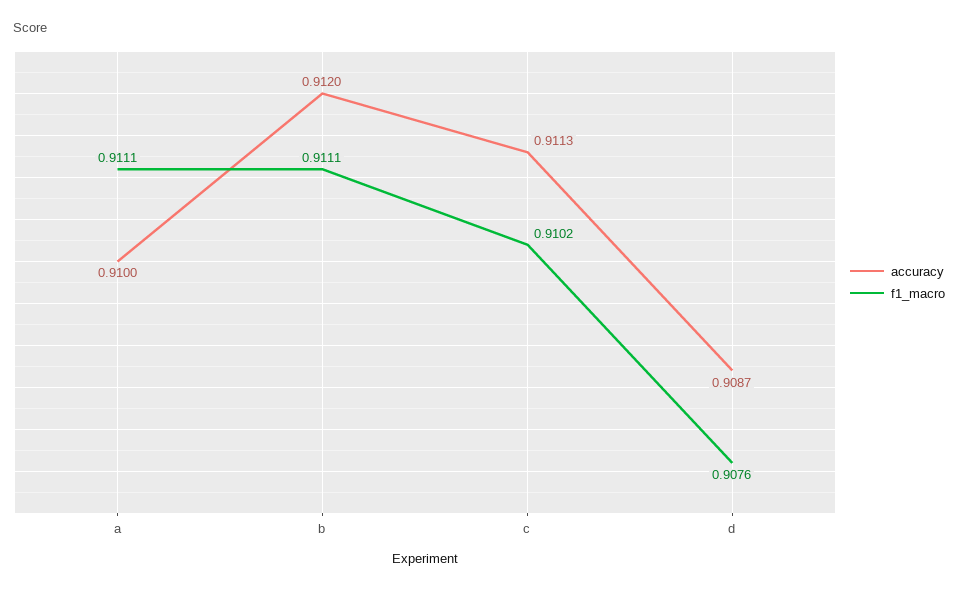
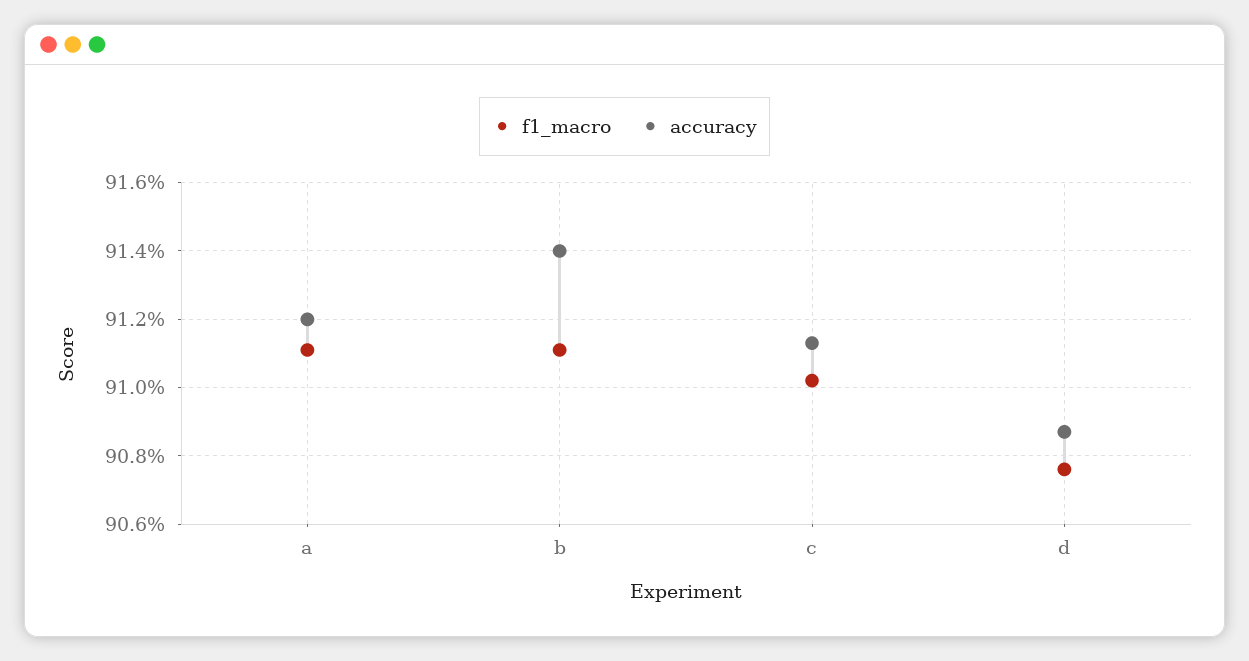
  {
    "accuracy": {
-     "a": 0.91,
+     "a": 0.912,
-     "b": 0.912,
+     "b": 0.914,
      "c": 0.9113,
      "d": 0.9087
    },
    "f1_macro": {
      "a": 0.9111,
      "b": 0.9111,
      "c": 0.9102,
      "d": 0.9076
    }
  }

